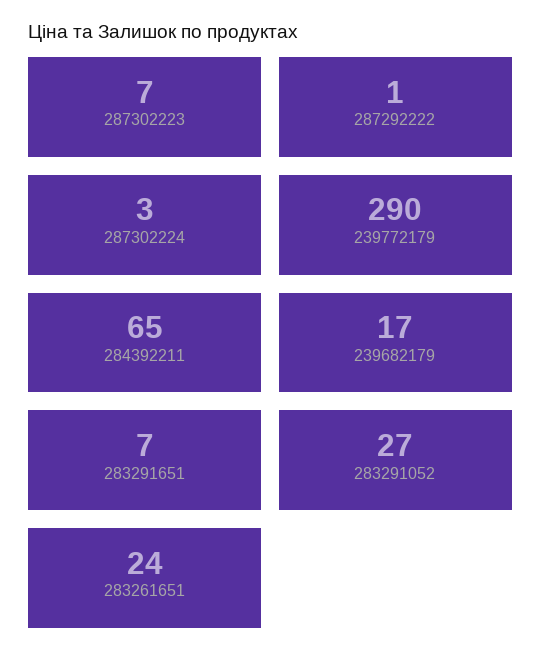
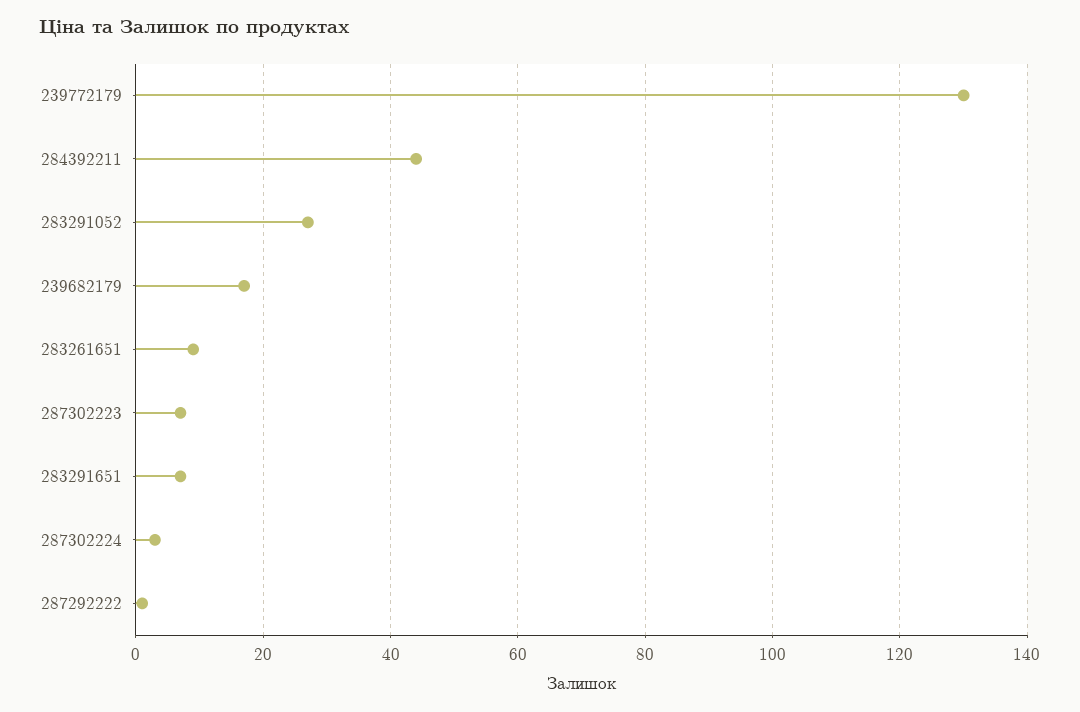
  {
    "287302223": 7,
    "287292222": 1,
    "287302224": 3,
-   "239772179": 290,
+   "239772179": 130,
-   "284392211": 65,
+   "284392211": 45,
    "239682179": 17,
    "283291651": 7,
    "283291052": 27,
-   "283261651": 24
+   "283261651": 10
  }

